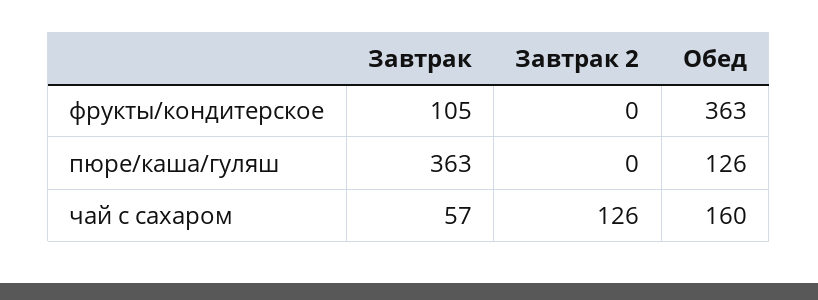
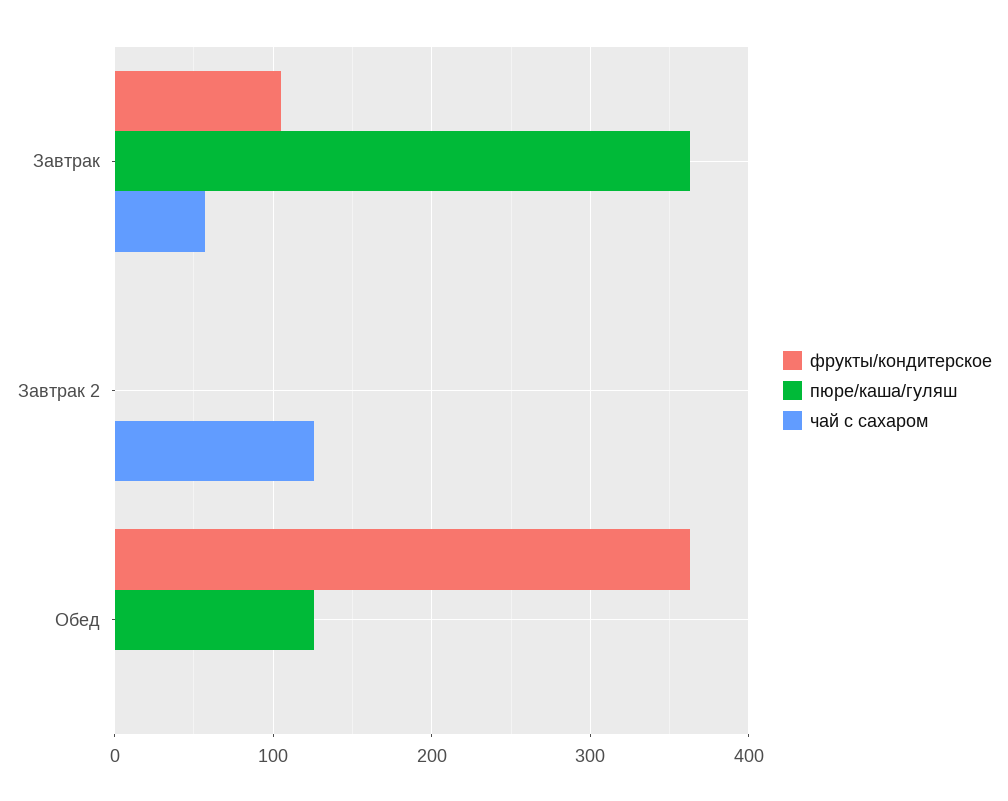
  {
    "фрукты/кондитерское": {
      "Завтрак": 105,
      "Завтрак 2": 0,
      "Обед": 363
    },
    "пюре/каша/гуляш": {
      "Завтрак": 363,
      "Завтрак 2": 0,
      "Обед": 126
    },
    "чай с сахаром": {
      "Завтрак": 57,
      "Завтрак 2": 126,
-     "Обед": 160
+     "Обед": 0
    }
  }

